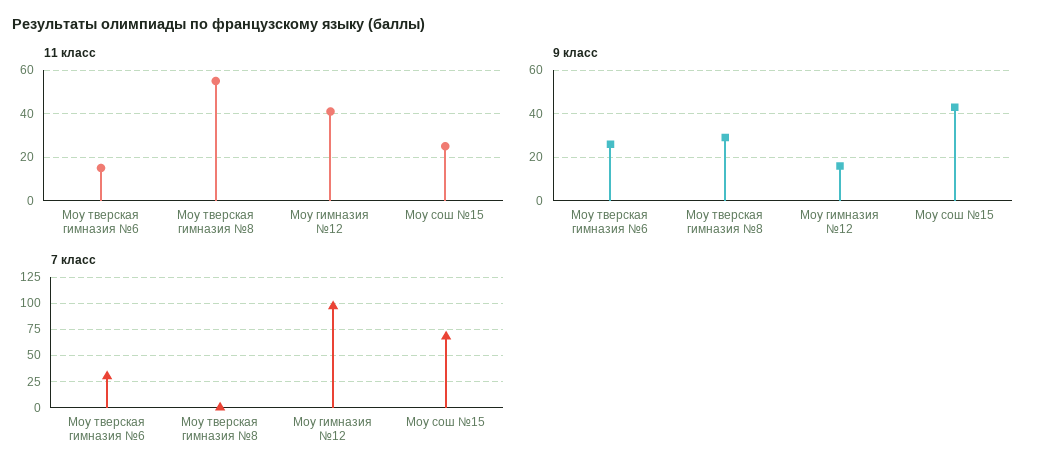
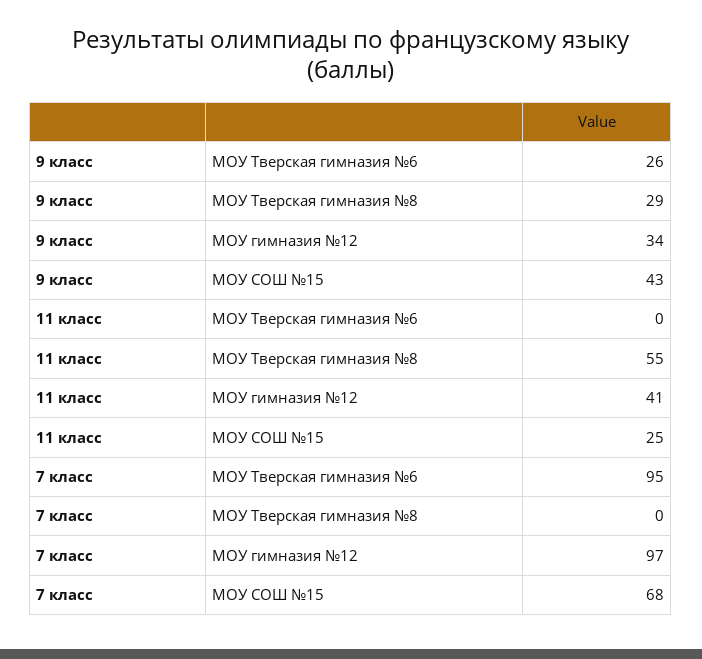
  {
    "11 класс": {
-     "Моу тверская гимназия №6": 15,
+     "Моу тверская гимназия №6": 0,
      "Моу тверская гимназия №8": 55,
      "Моу гимназия №12": 41,
      "Моу сош №15": 25
    },
    "9 класс": {
      "Моу тверская гимназия №6": 26,
      "Моу тверская гимназия №8": 29,
-     "Моу гимназия №12": 15,
+     "Моу гимназия №12": 34,
      "Моу сош №15": 43
    },
    "7 класс": {
-     "Моу тверская гимназия №6": 25,
+     "Моу тверская гимназия №6": 95,
      "Моу тверская гимназия №8": 0,
      "Моу гимназия №12": 97,
      "Моу сош №15": 68
    }
  }

